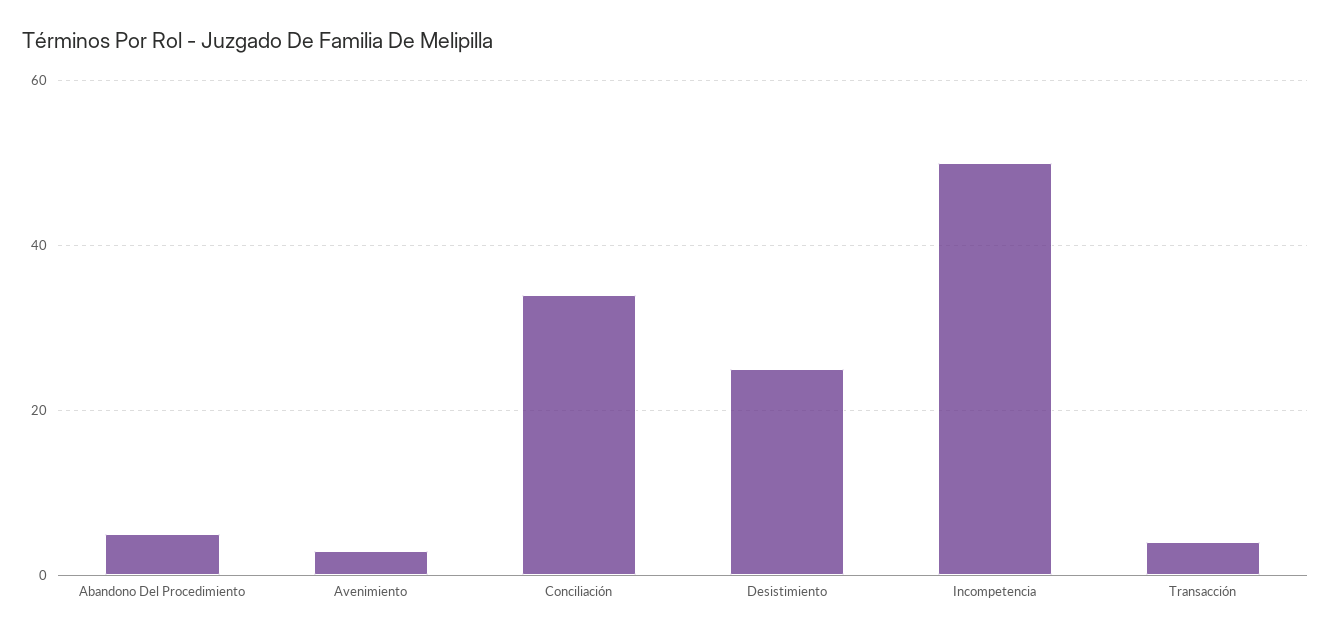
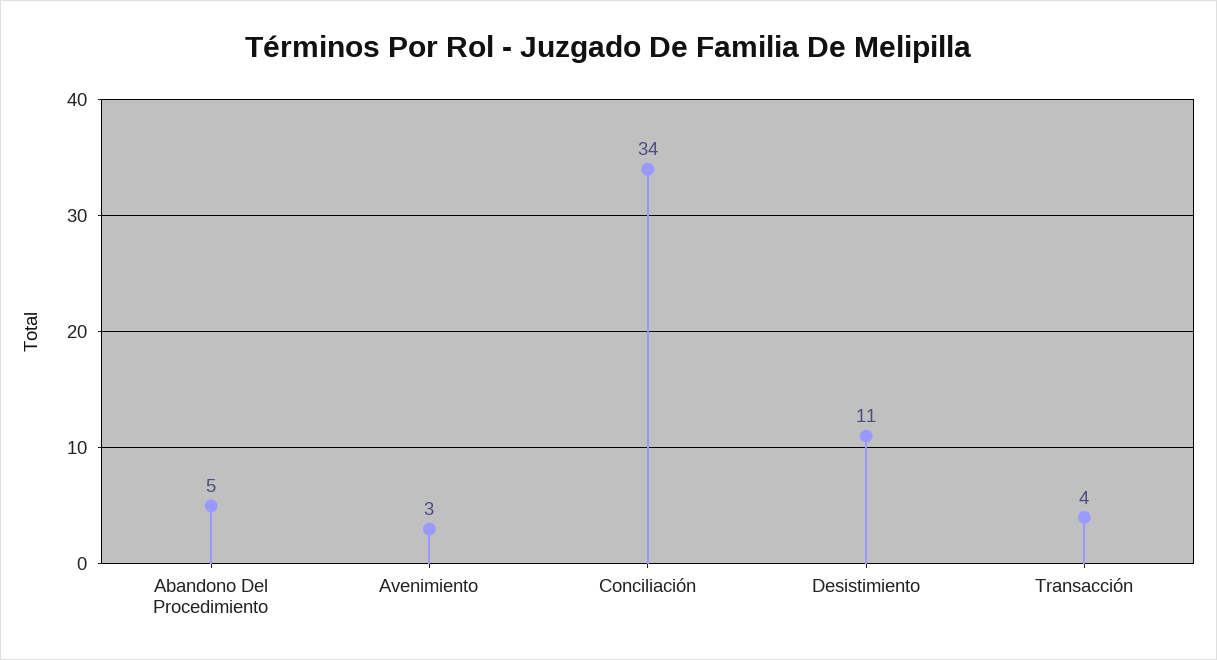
  {
    "Abandono Del Procedimiento": 5,
    "Avenimiento": 3,
    "Conciliación": 34,
-   "Desistimiento": 25,
+   "Desistimiento": 11,
-   "Incompetencia": 50,
    "Transacción": 4
  }

